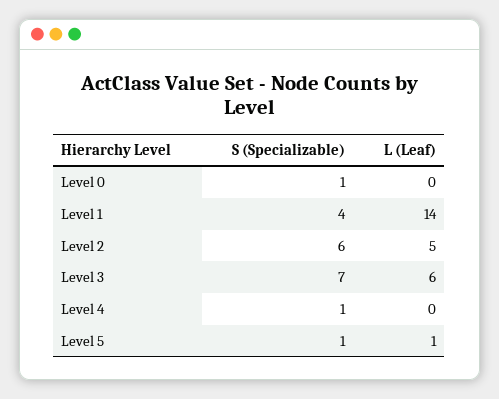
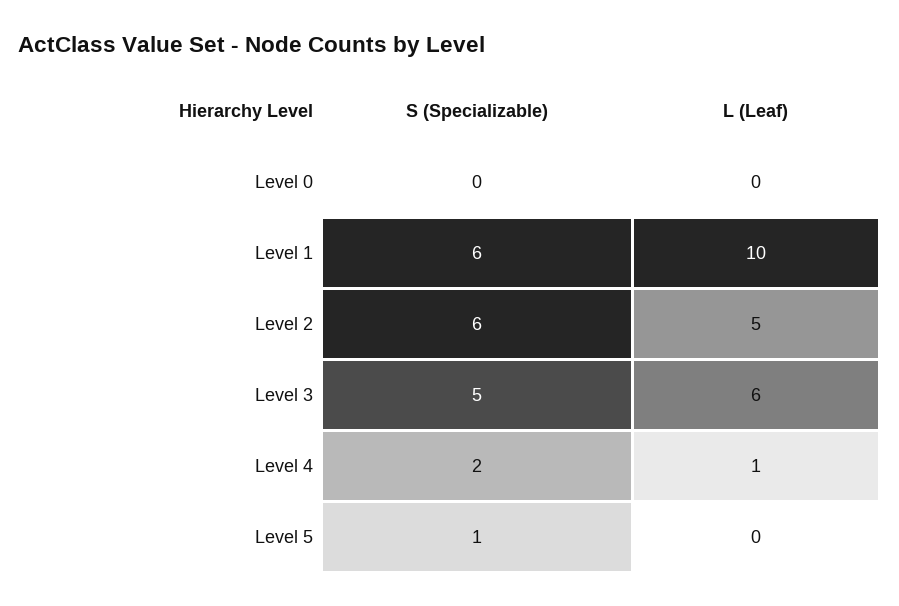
  {
    "S (Specializable)": {
-     "Level 0": 1,
+     "Level 0": 0,
-     "Level 1": 4,
+     "Level 1": 6,
      "Level 2": 6,
-     "Level 3": 7,
+     "Level 3": 5,
-     "Level 4": 1,
+     "Level 4": 2,
      "Level 5": 1
    },
    "L (Leaf)": {
      "Level 0": 0,
-     "Level 1": 14,
+     "Level 1": 10,
      "Level 2": 5,
      "Level 3": 6,
-     "Level 4": 0,
+     "Level 4": 1,
-     "Level 5": 1
+     "Level 5": 0
    }
  }

